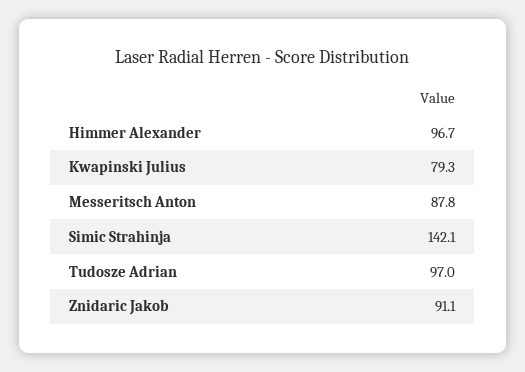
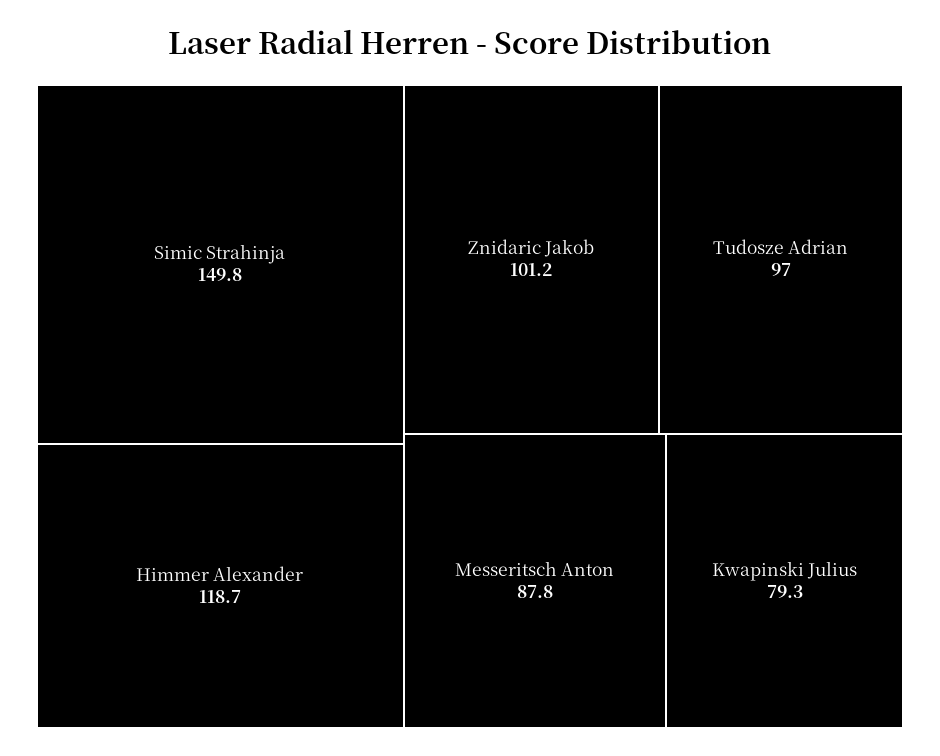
  {
-   "Himmer Alexander": 96.7,
+   "Himmer Alexander": 118.7,
    "Kwapinski Julius": 79.3,
    "Messeritsch Anton": 87.8,
-   "Simic Strahinja": 142.1,
+   "Simic Strahinja": 149.8,
    "Tudosze Adrian": 97,
-   "Znidaric Jakob": 91.1
+   "Znidaric Jakob": 101.2
  }

